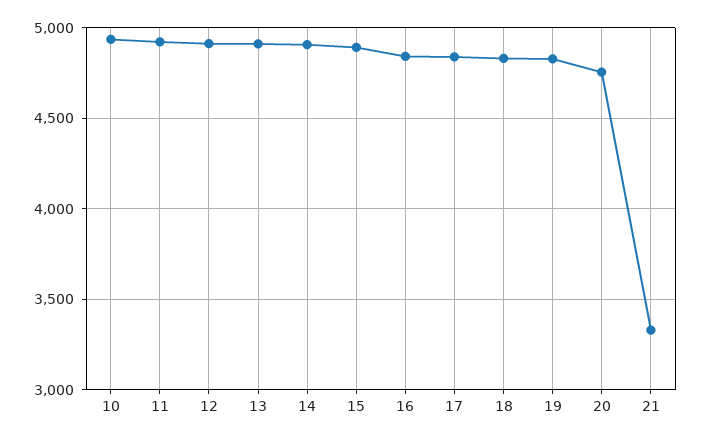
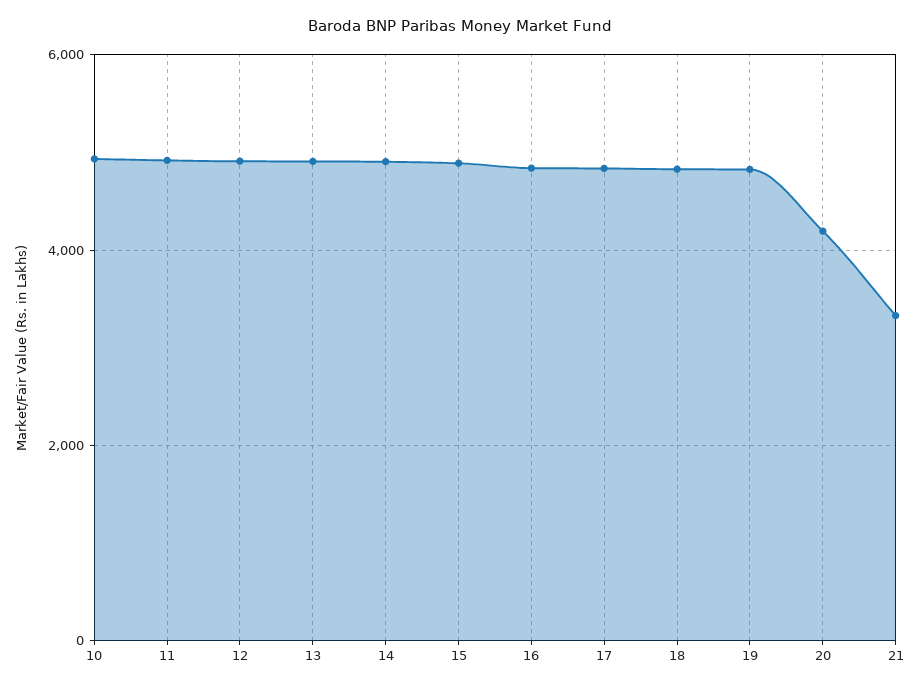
  {
    "10": 4950,
    "11": 4900,
    "12": 4900,
    "13": 4900,
    "14": 4900,
    "15": 4900,
    "16": 4850,
    "17": 4850,
    "18": 4850,
    "19": 4850,
-   "20": 4750,
+   "20": 4200,
    "21": 3350
  }

